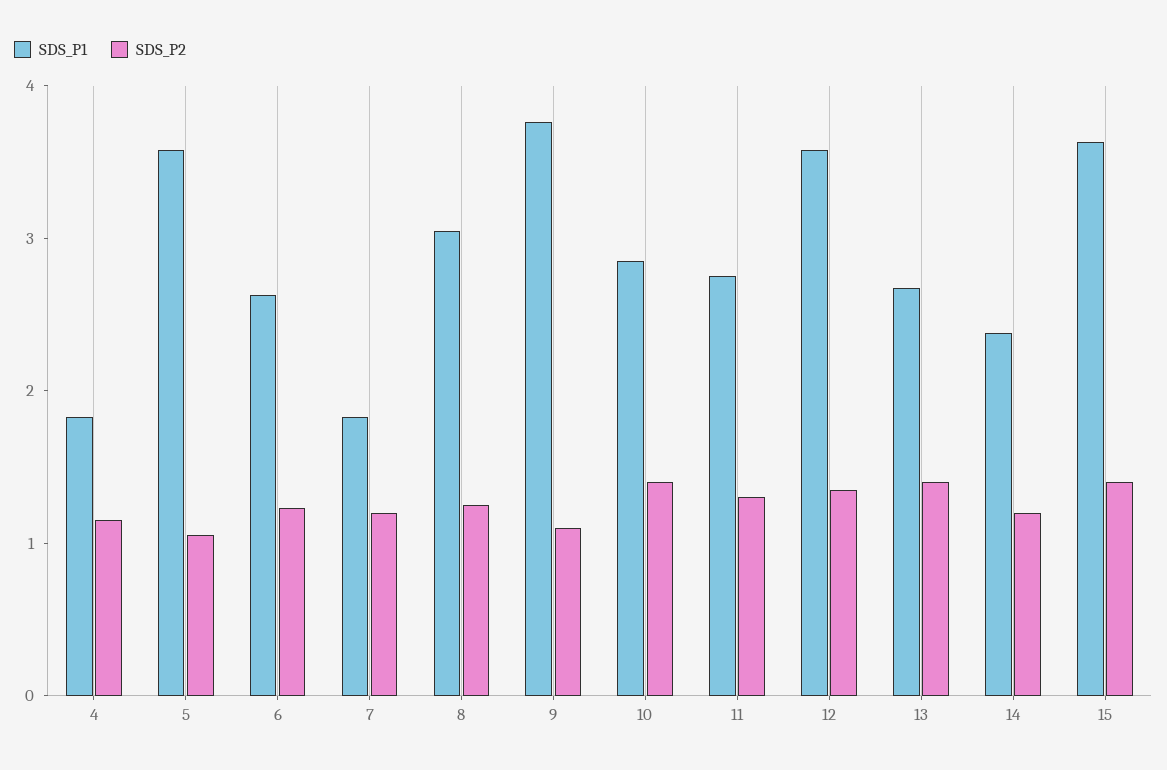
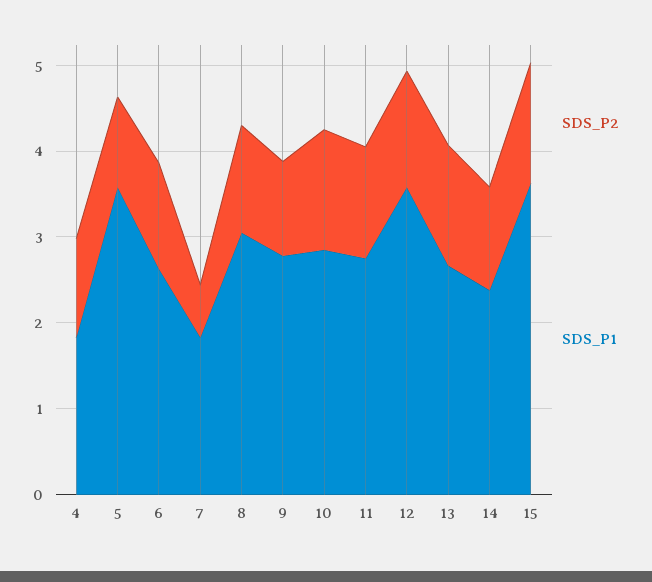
  {
    "SDS_P1": {
      "4": 1.8,
      "5": 3.6,
      "6": 2.6,
      "7": 1.8,
      "8": 3,
-     "9": 3.8,
+     "9": 2.8,
      "10": 2.8,
      "11": 2.8,
      "12": 3.6,
      "13": 2.6,
      "14": 2.4,
      "15": 3.6
    },
    "SDS_P2": {
      "4": 1.2,
      "5": 1,
      "6": 1.2,
-     "7": 1.2,
+     "7": 0.6,
      "8": 1.2,
      "9": 1.2,
      "10": 1.4,
      "11": 1.4,
      "12": 1.4,
      "13": 1.4,
      "14": 1.2,
      "15": 1.4
    }
  }

